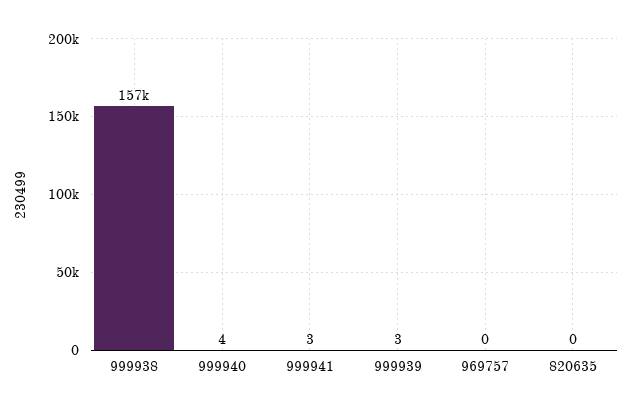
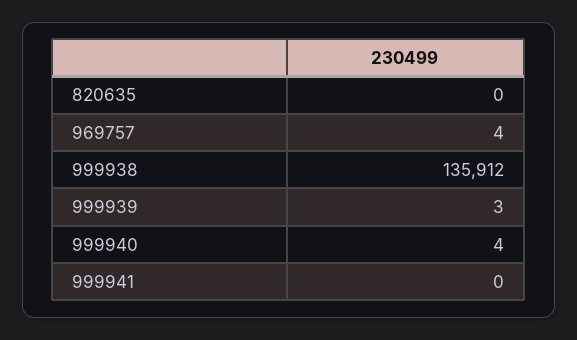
  {
-   "999938": 157000,
+   "999938": 135912,
    "999940": 4,
-   "999941": 3,
+   "999941": 0,
    "999939": 3,
-   "969757": 0,
+   "969757": 4,
    "820635": 0
  }

